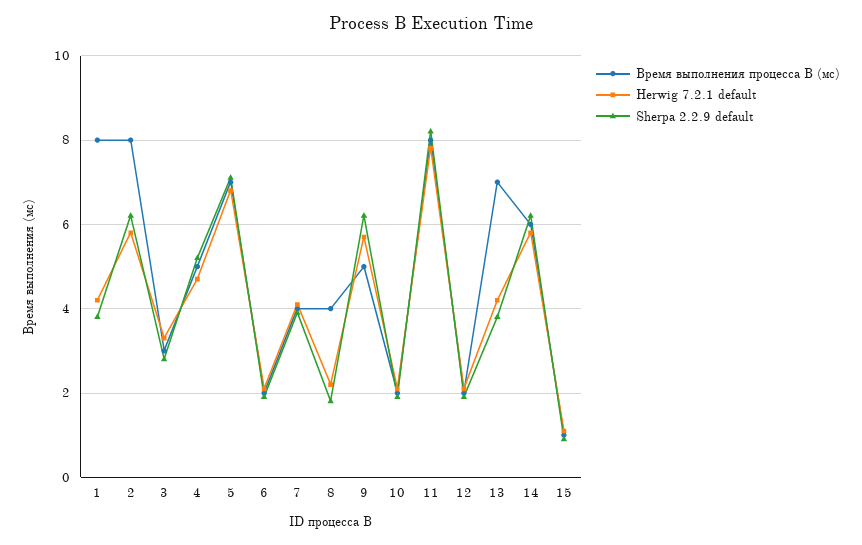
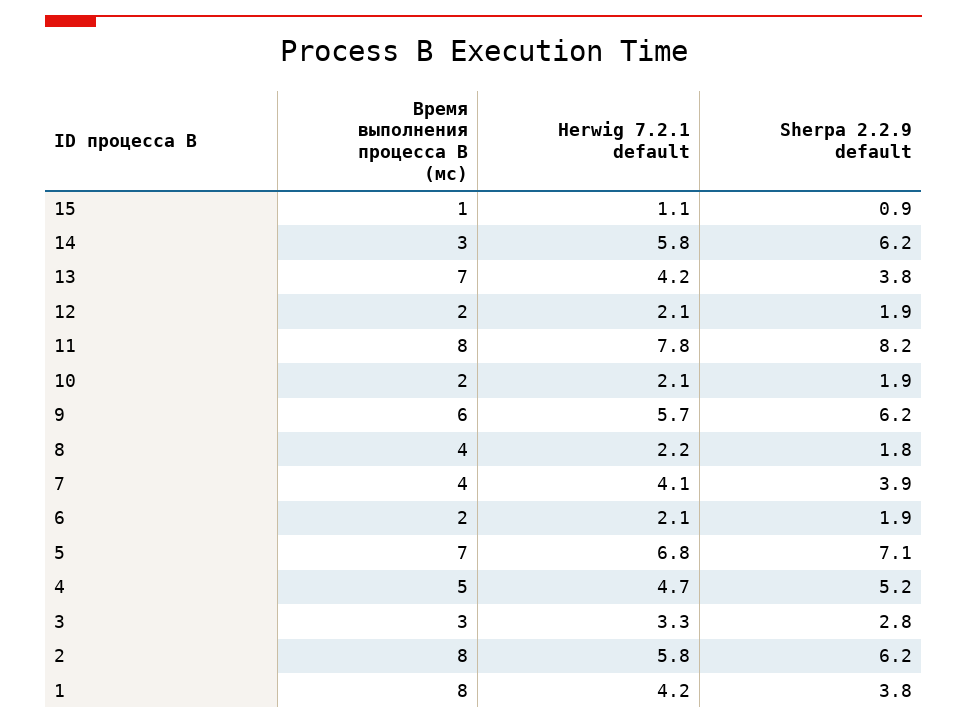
  {
    "Время выполнения процесса B (мс)": {
      "1": 8,
      "2": 8,
      "3": 3,
      "4": 5,
      "5": 7,
      "6": 2,
      "7": 4,
      "8": 4,
-     "9": 5,
+     "9": 6,
      "10": 2,
      "11": 8,
      "12": 2,
      "13": 7,
-     "14": 6,
+     "14": 3,
      "15": 1
    },
    "Herwig 7.2.1 default": {
      "1": 4.2,
      "2": 5.8,
      "3": 3.3,
      "4": 4.7,
      "5": 6.8,
      "6": 2.1,
      "7": 4.1,
      "8": 2.2,
      "9": 5.7,
      "10": 2.1,
      "11": 7.8,
      "12": 2.1,
      "13": 4.2,
      "14": 5.8,
      "15": 1.1
    },
    "Sherpa 2.2.9 default": {
      "1": 3.8,
      "2": 6.2,
      "3": 2.8,
      "4": 5.2,
      "5": 7.1,
      "6": 1.9,
      "7": 3.9,
      "8": 1.8,
      "9": 6.2,
      "10": 1.9,
      "11": 8.2,
      "12": 1.9,
      "13": 3.8,
      "14": 6.2,
      "15": 0.9
    }
  }

